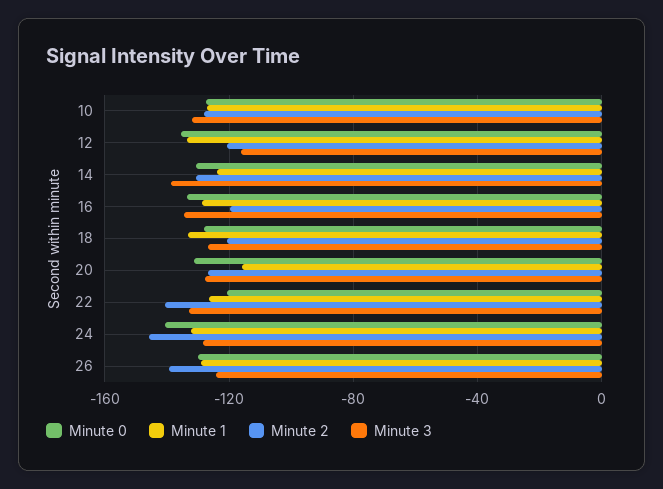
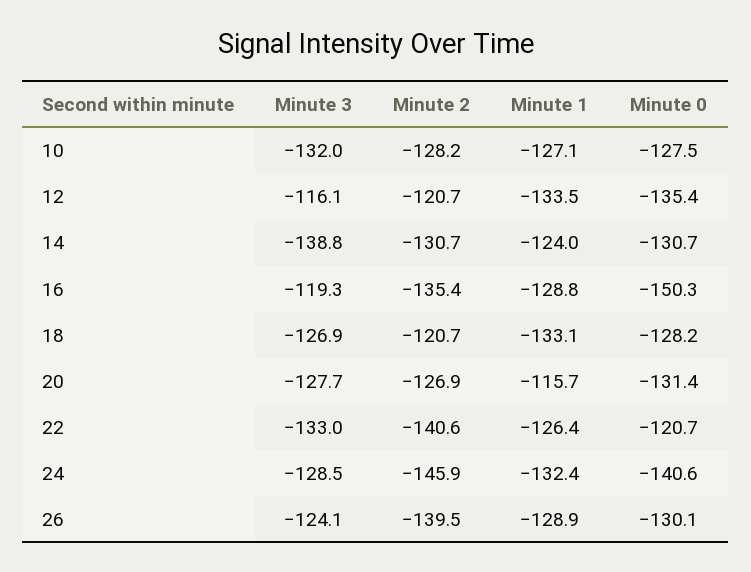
  {
    "Minute 0": {
      "10": -127.5,
      "12": -135.4,
      "14": -130.7,
-     "16": -135,
+     "16": -150.3,
      "18": -128.2,
      "20": -131.4,
      "22": -120.7,
      "24": -140.6,
      "26": -130.1
    },
    "Minute 1": {
      "10": -127.1,
      "12": -133.5,
      "14": -124,
      "16": -128.8,
      "18": -133.1,
      "20": -115.7,
      "22": -126.4,
      "24": -132.4,
      "26": -128.9
    },
    "Minute 2": {
      "10": -128.2,
      "12": -120.7,
      "14": -130.7,
-     "16": -120,
+     "16": -135.4,
      "18": -120.7,
      "20": -126.9,
      "22": -140.6,
      "24": -145.9,
      "26": -139.5
    },
    "Minute 3": {
      "10": -132,
      "12": -116.1,
      "14": -138.8,
-     "16": -135,
+     "16": -119.3,
      "18": -126.9,
      "20": -127.7,
      "22": -133,
      "24": -128.5,
      "26": -124.1
    }
  }

